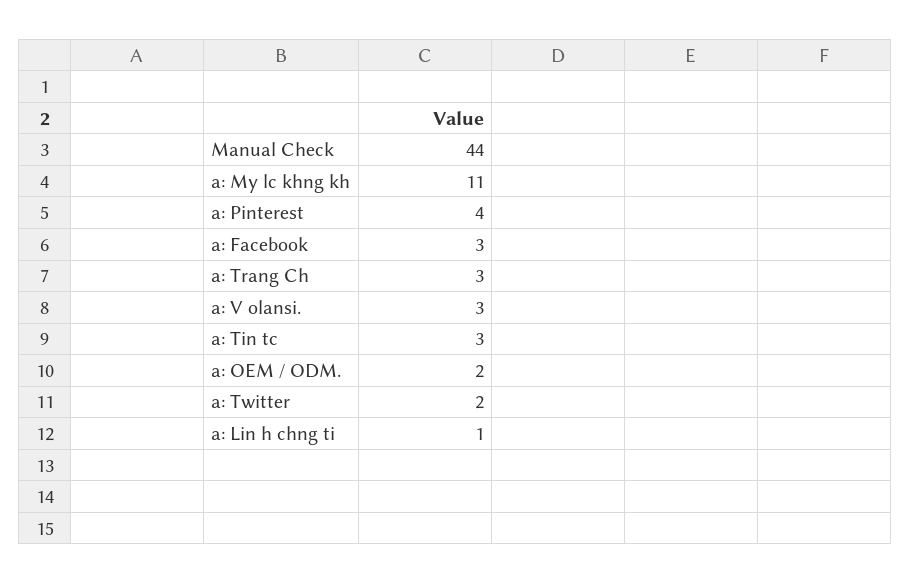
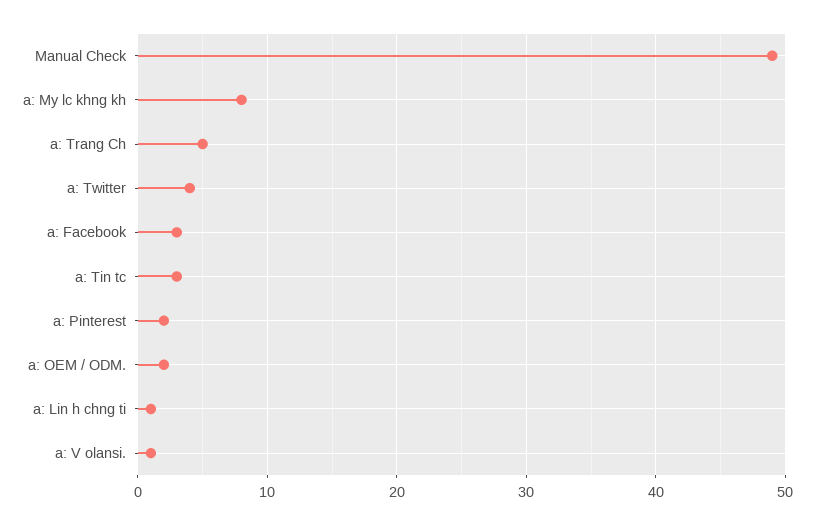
  {
-   "Manual Check": 44,
+   "Manual Check": 49,
-   "a: My lc khng kh": 11,
+   "a: My lc khng kh": 8,
-   "a: Pinterest": 4,
+   "a: Pinterest": 2,
    "a: Facebook": 3,
-   "a: Trang Ch": 3,
+   "a: Trang Ch": 5,
-   "a: V olansi.": 3,
+   "a: V olansi.": 1,
    "a: Tin tc": 3,
    "a: OEM / ODM.": 2,
-   "a: Twitter": 2,
+   "a: Twitter": 4,
    "a: Lin h chng ti": 1
  }

